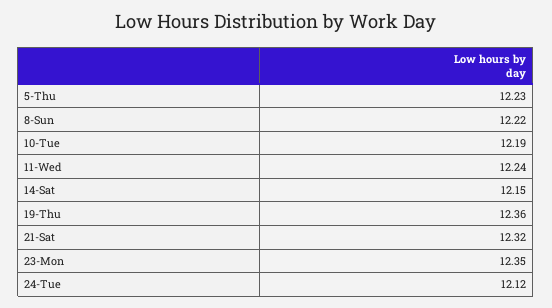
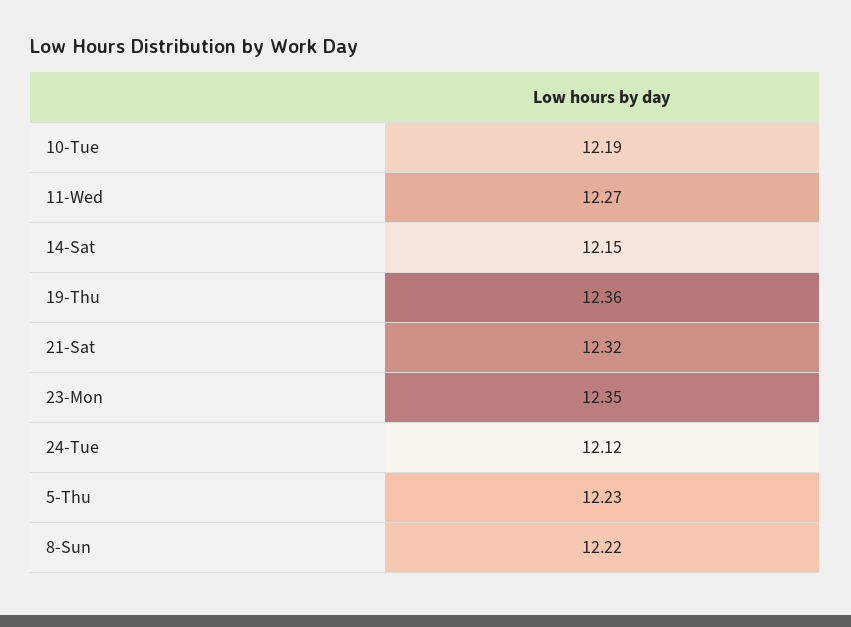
  {
    "5-Thu": 12.23,
    "8-Sun": 12.22,
    "10-Tue": 12.19,
-   "11-Wed": 12.24,
+   "11-Wed": 12.27,
    "14-Sat": 12.15,
    "19-Thu": 12.36,
    "21-Sat": 12.32,
    "23-Mon": 12.35,
    "24-Tue": 12.12
  }

